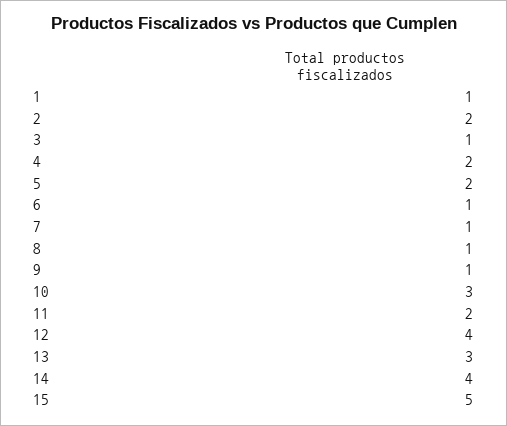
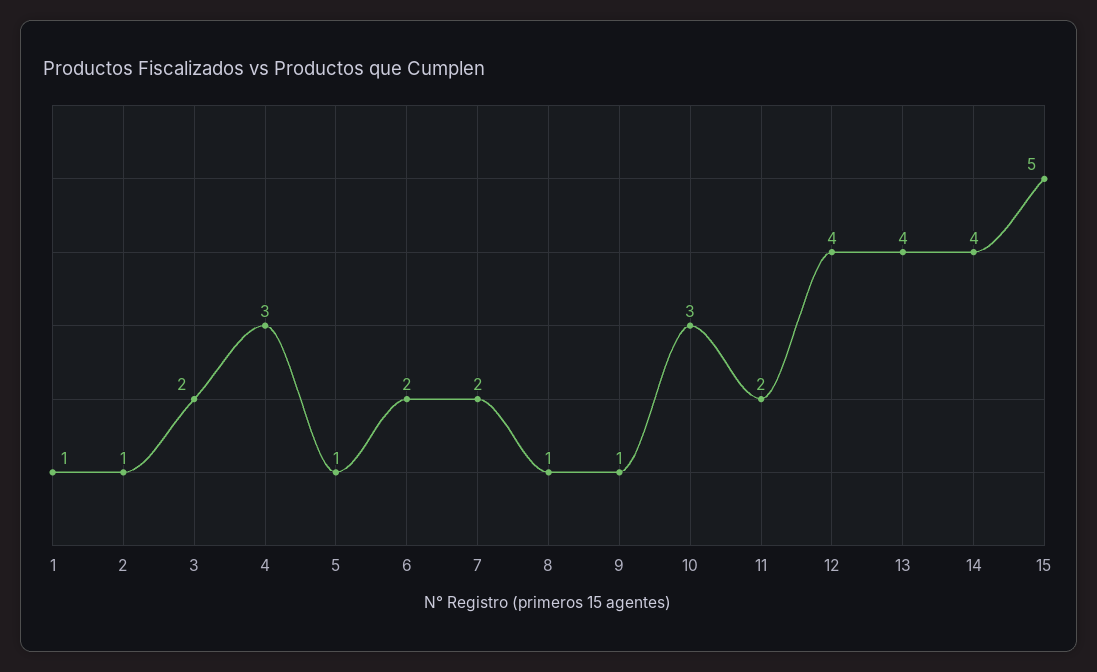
  {
    "1": 1,
-   "2": 2,
+   "2": 1,
-   "3": 1,
+   "3": 2,
-   "4": 2,
+   "4": 3,
-   "5": 2,
+   "5": 1,
-   "6": 1,
+   "6": 2,
-   "7": 1,
+   "7": 2,
    "8": 1,
    "9": 1,
    "10": 3,
    "11": 2,
    "12": 4,
-   "13": 3,
+   "13": 4,
    "14": 4,
    "15": 5
  }

